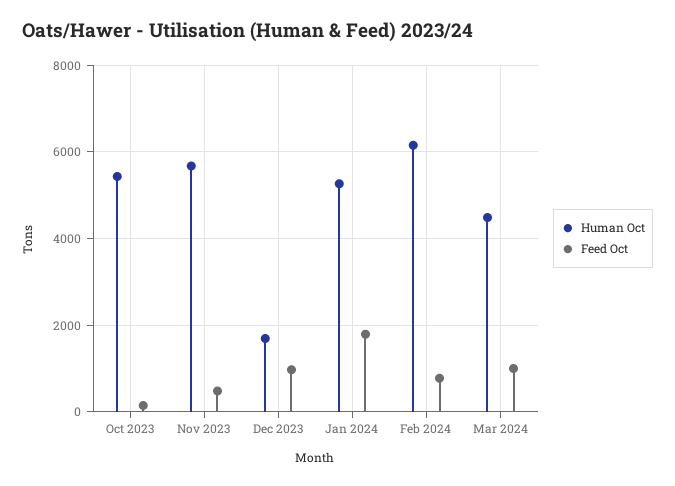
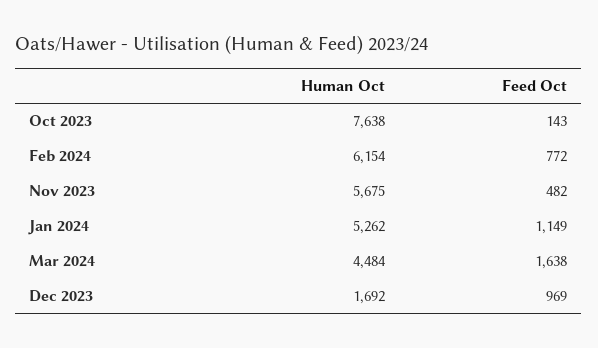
  {
    "Human Oct": {
-     "Oct 2023": 5400,
+     "Oct 2023": 7638,
      "Nov 2023": 5675,
      "Dec 2023": 1692,
      "Jan 2024": 5262,
      "Feb 2024": 6154,
      "Mar 2024": 4484
    },
    "Feed Oct": {
      "Oct 2023": 143,
      "Nov 2023": 482,
      "Dec 2023": 969,
-     "Jan 2024": 1800,
+     "Jan 2024": 1149,
      "Feb 2024": 772,
-     "Mar 2024": 1000
+     "Mar 2024": 1638
    }
  }

